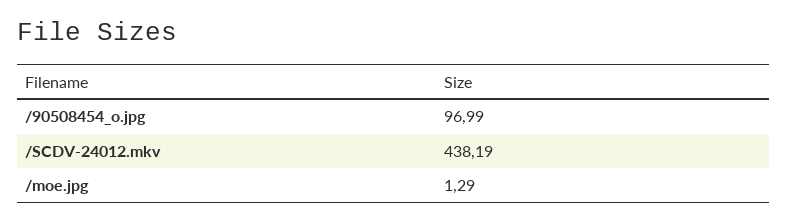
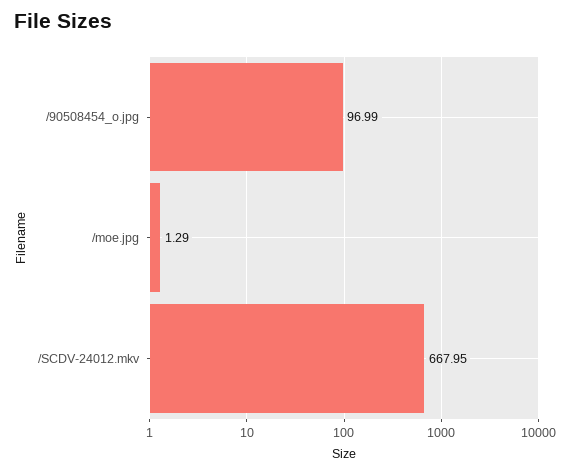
  {
    "/90508454_o.jpg": 96.99,
-   "/SCDV-24012.mkv": 438.19,
+   "/SCDV-24012.mkv": 667.95,
    "/moe.jpg": 1.29
  }

